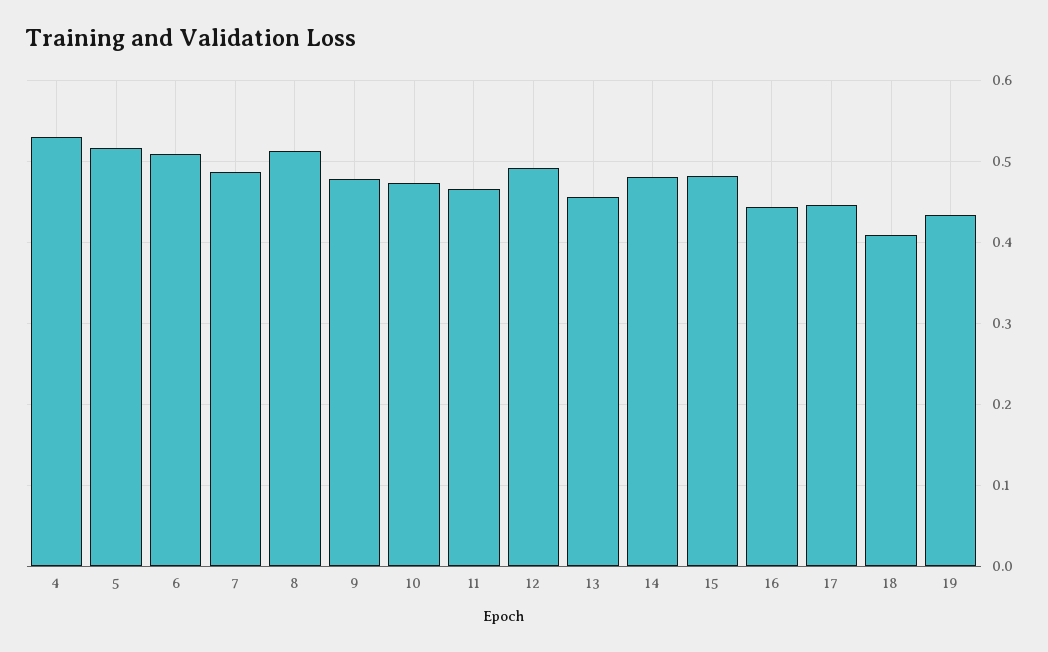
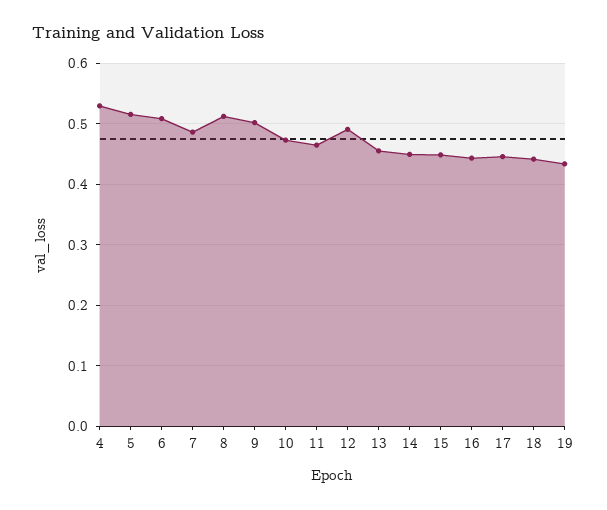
  {
    "4": 0.53,
    "5": 0.52,
    "6": 0.51,
    "7": 0.49,
    "8": 0.51,
-   "9": 0.48,
+   "9": 0.5,
    "10": 0.47,
    "11": 0.47,
    "12": 0.49,
    "13": 0.46,
-   "14": 0.48,
+   "14": 0.45,
-   "15": 0.48,
+   "15": 0.45,
    "16": 0.44,
    "17": 0.45,
-   "18": 0.41,
+   "18": 0.44,
    "19": 0.43
  }

